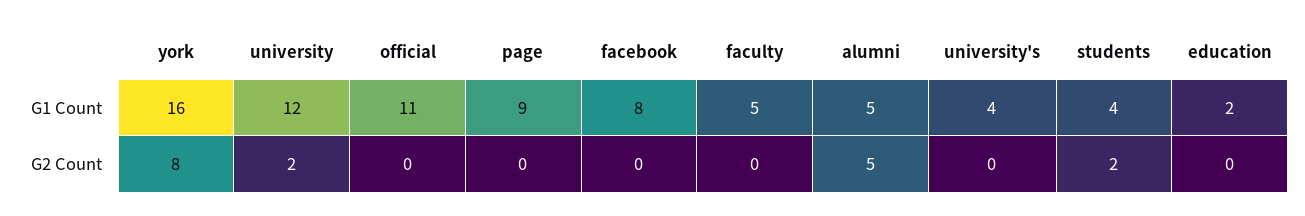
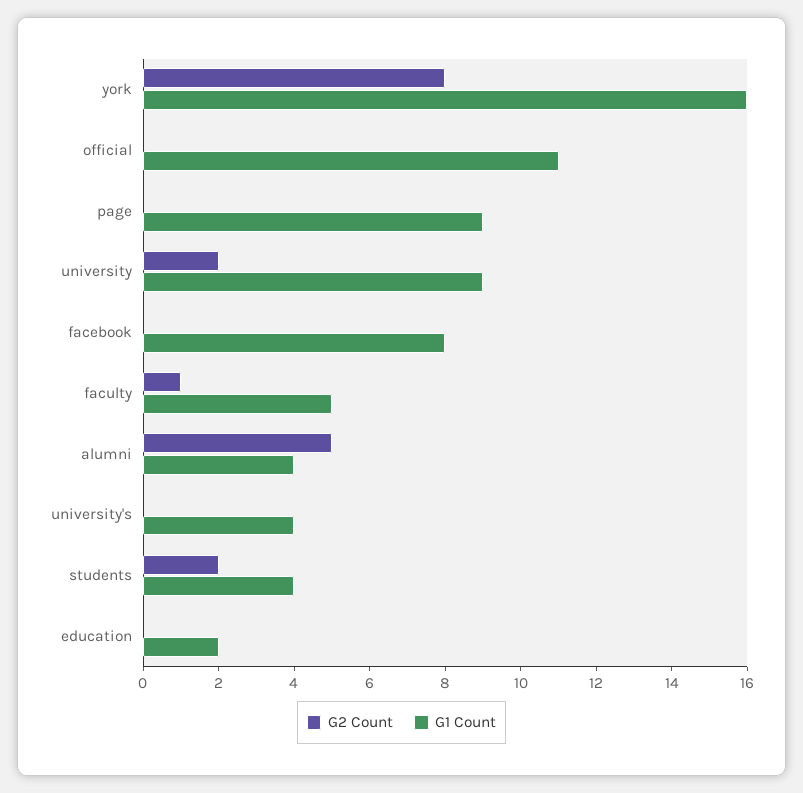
  {
    "G1 Count": {
      "york": 16,
-     "university": 12,
+     "university": 9,
      "official": 11,
      "page": 9,
      "facebook": 8,
      "faculty": 5,
-     "alumni": 5,
+     "alumni": 4,
      "university's": 4,
      "students": 4,
      "education": 2
    },
    "G2 Count": {
      "york": 8,
      "university": 2,
      "official": 0,
      "page": 0,
      "facebook": 0,
-     "faculty": 0,
+     "faculty": 1,
      "alumni": 5,
      "university's": 0,
      "students": 2,
      "education": 0
    }
  }

